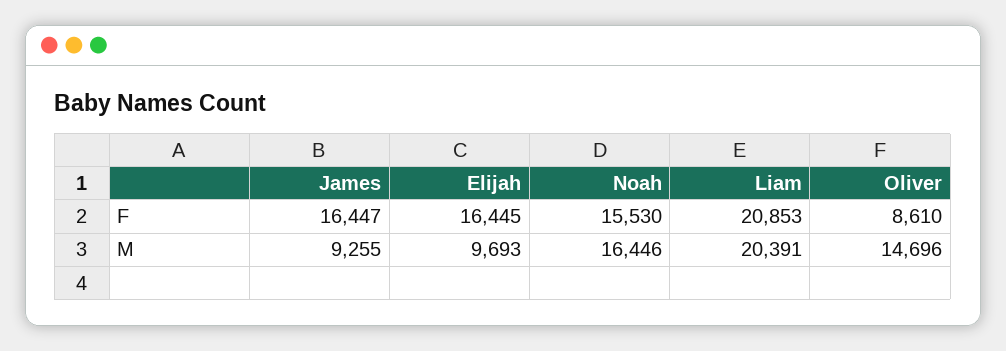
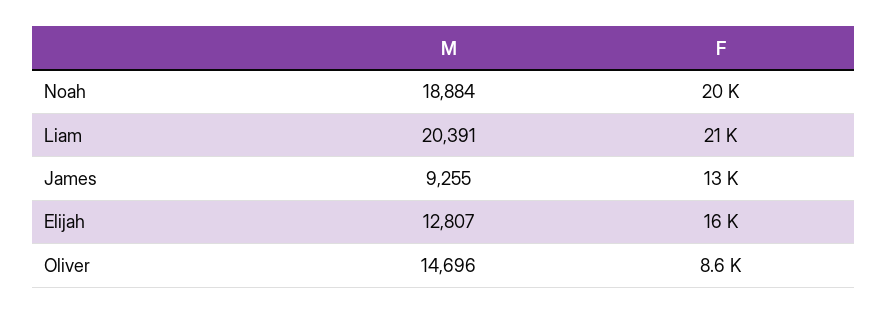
  {
    "James": {
-     "F": 16447,
+     "F": 13000,
      "M": 9255
    },
    "Elijah": {
      "F": 16445,
-     "M": 9693
+     "M": 12807
    },
    "Noah": {
-     "F": 15530,
+     "F": 20000,
-     "M": 16446
+     "M": 18884
    },
    "Liam": {
      "F": 20853,
      "M": 20391
    },
    "Oliver": {
      "F": 8610,
      "M": 14696
    }
  }

